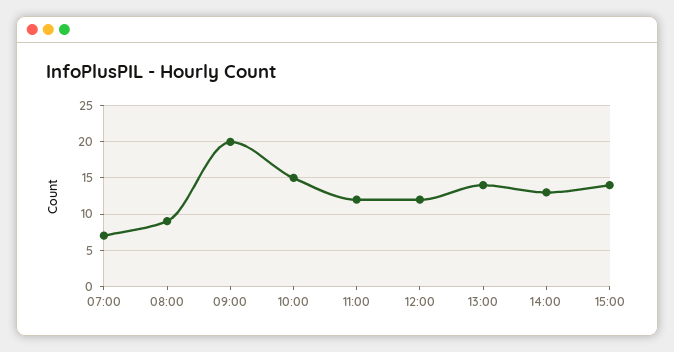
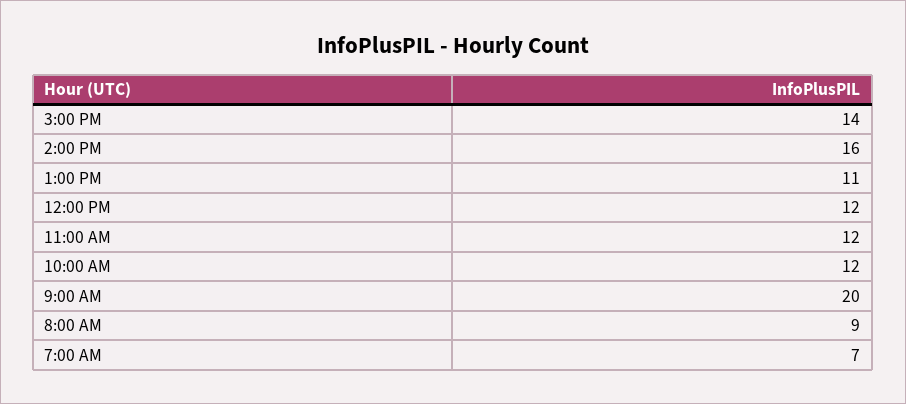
  {
    "07:00": 7,
    "08:00": 9,
    "09:00": 20,
-   "10:00": 15,
+   "10:00": 12,
    "11:00": 12,
    "12:00": 12,
-   "13:00": 14,
+   "13:00": 11,
-   "14:00": 13,
+   "14:00": 16,
    "15:00": 14
  }

